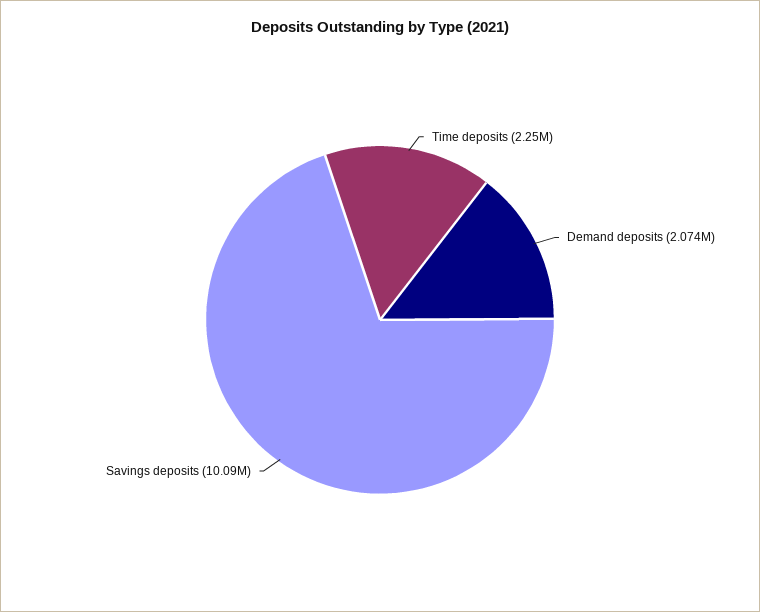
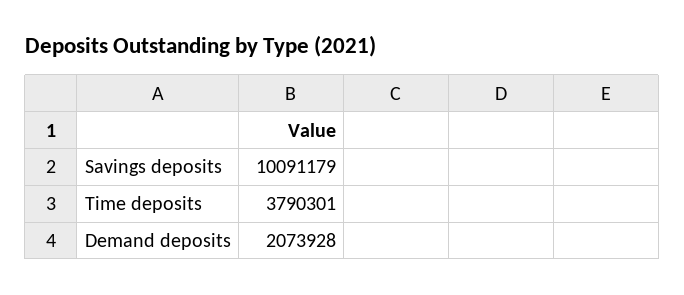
  {
-   "Time deposits": 2250000,
+   "Time deposits": 3790301,
    "Demand deposits": 2073928,
    "Savings deposits": 10091179
  }

